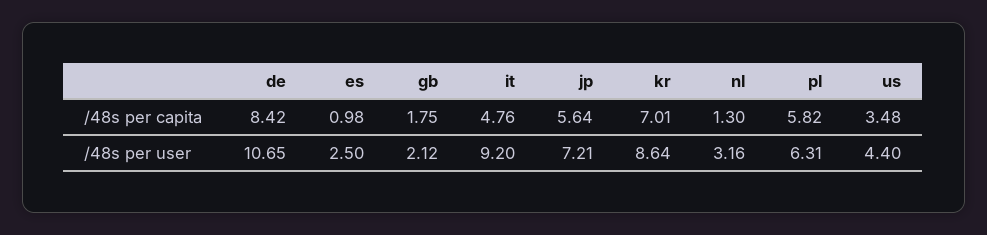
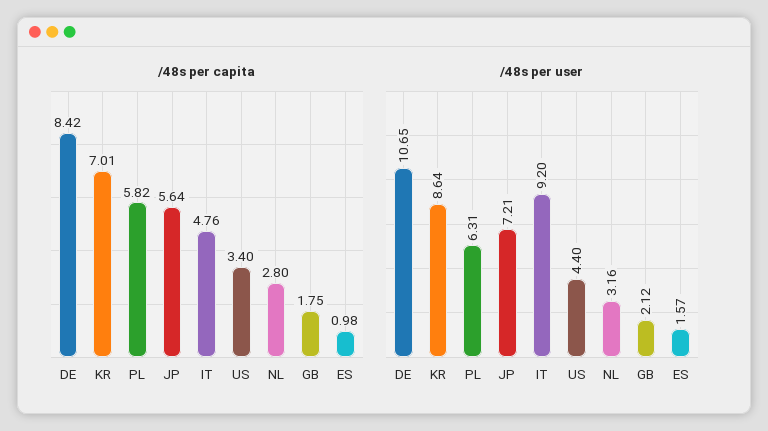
  {
    "/48s per capita": {
      "de": 8.42,
      "es": 0.98,
      "gb": 1.75,
      "it": 4.76,
      "jp": 5.64,
      "kr": 7.01,
-     "nl": 1.3,
+     "nl": 2.8,
      "pl": 5.82,
-     "us": 3.48
+     "us": 3.4
    },
    "/48s per user": {
      "de": 10.65,
-     "es": 2.5,
+     "es": 1.57,
      "gb": 2.12,
      "it": 9.2,
      "jp": 7.21,
      "kr": 8.64,
      "nl": 3.16,
      "pl": 6.31,
      "us": 4.4
    }
  }

